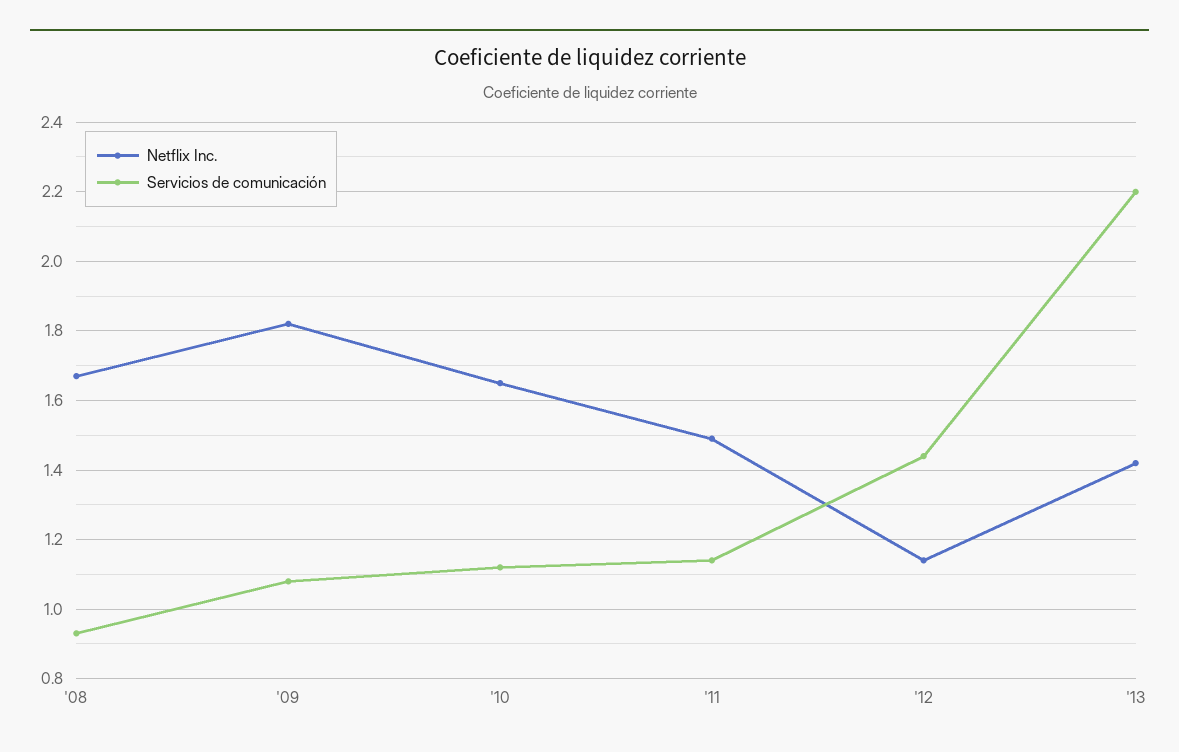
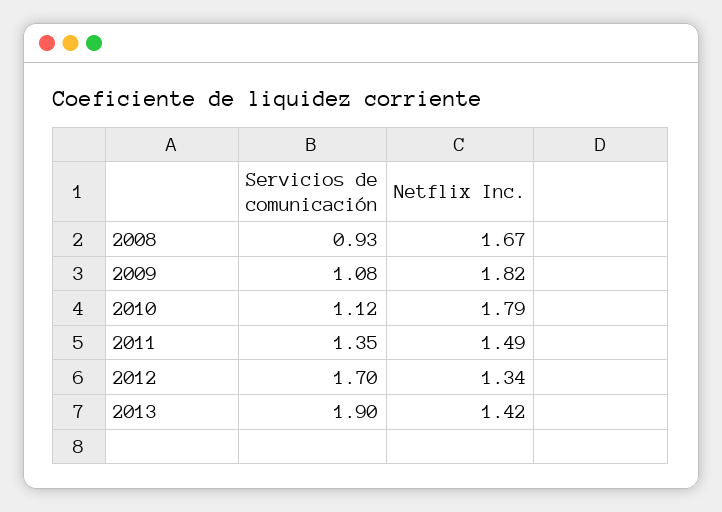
  {
    "Netflix Inc.": {
      "'08": 1.67,
      "'09": 1.82,
-     "'10": 1.65,
+     "'10": 1.79,
      "'11": 1.49,
-     "'12": 1.15,
+     "'12": 1.34,
      "'13": 1.42
    },
    "Servicios de comunicación": {
      "'08": 0.93,
      "'09": 1.08,
      "'10": 1.12,
-     "'11": 1.15,
+     "'11": 1.35,
-     "'12": 1.45,
+     "'12": 1.7,
-     "'13": 2.2
+     "'13": 1.9
    }
  }

